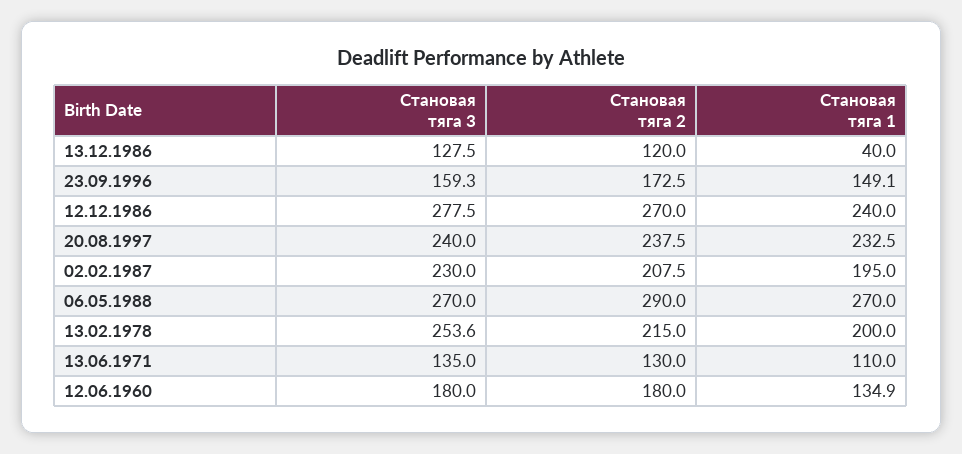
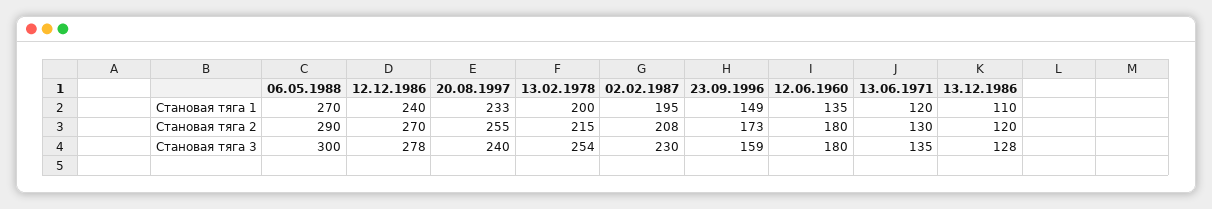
  {
    "Становая тяга 3": {
      "13.12.1986": 127.5,
      "23.09.1996": 159.3,
      "12.12.1986": 277.5,
      "20.08.1997": 240,
      "02.02.1987": 230,
-     "06.05.1988": 270,
+     "06.05.1988": 300,
      "13.02.1978": 253.6,
      "13.06.1971": 135,
      "12.06.1960": 180
    },
    "Становая тяга 2": {
      "13.12.1986": 120,
      "23.09.1996": 172.5,
      "12.12.1986": 270,
-     "20.08.1997": 237.5,
+     "20.08.1997": 255,
      "02.02.1987": 207.5,
      "06.05.1988": 290,
      "13.02.1978": 215,
      "13.06.1971": 130,
      "12.06.1960": 180
    },
    "Становая тяга 1": {
-     "13.12.1986": 40,
+     "13.12.1986": 110,
      "23.09.1996": 149.1,
      "12.12.1986": 240,
      "20.08.1997": 232.5,
      "02.02.1987": 195,
      "06.05.1988": 270,
      "13.02.1978": 200,
-     "13.06.1971": 110,
+     "13.06.1971": 120,
      "12.06.1960": 134.9
    }
  }

